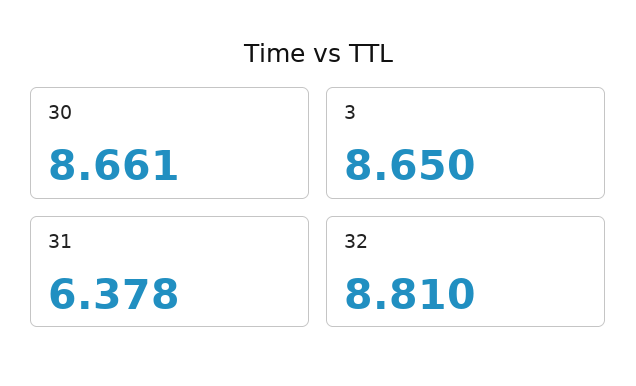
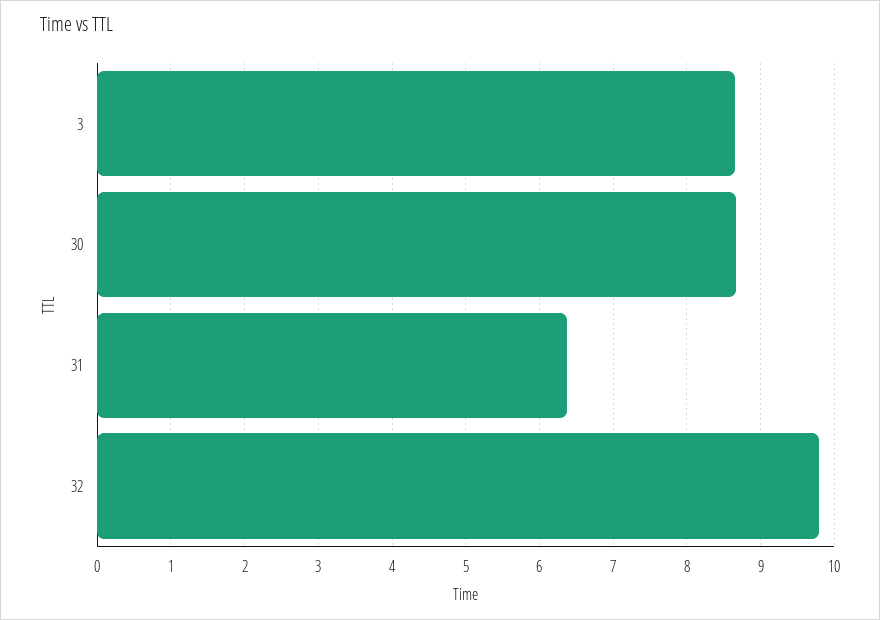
  {
    "30": 8.661,
    "3": 8.65,
    "31": 6.378,
-   "32": 8.81
+   "32": 9.8
  }

